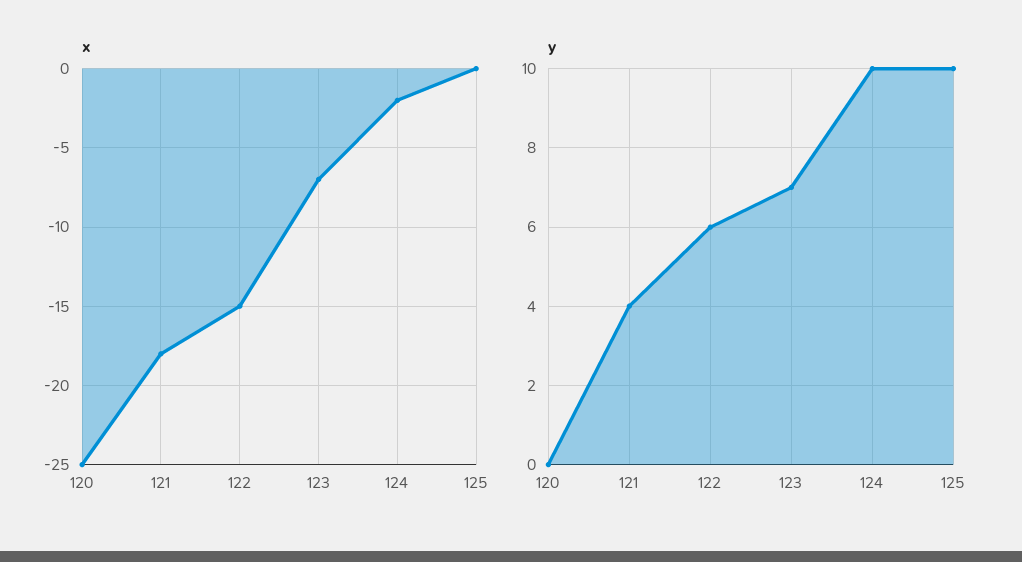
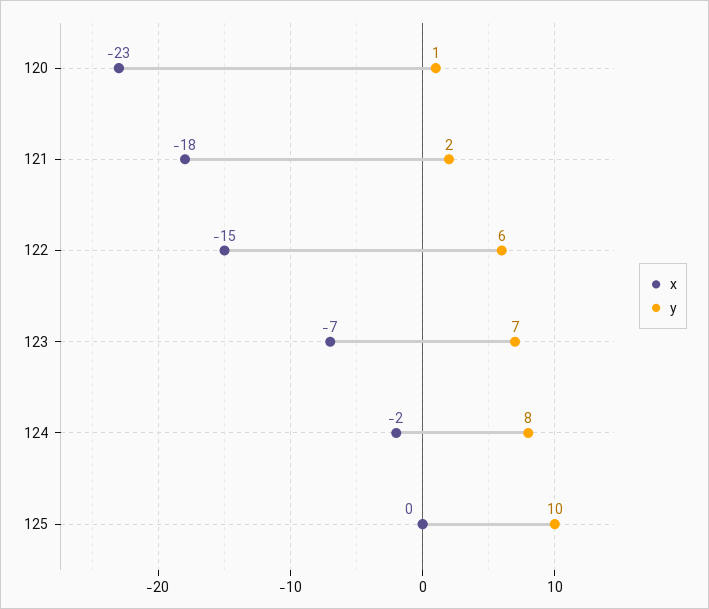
  {
    "x": {
-     "120": -25,
+     "120": -23,
      "121": -18,
      "122": -15,
      "123": -7,
      "124": -2,
      "125": 0
    },
    "y": {
-     "120": 0,
+     "120": 1,
-     "121": 4,
+     "121": 2,
      "122": 6,
      "123": 7,
-     "124": 10,
+     "124": 8,
      "125": 10
    }
  }

